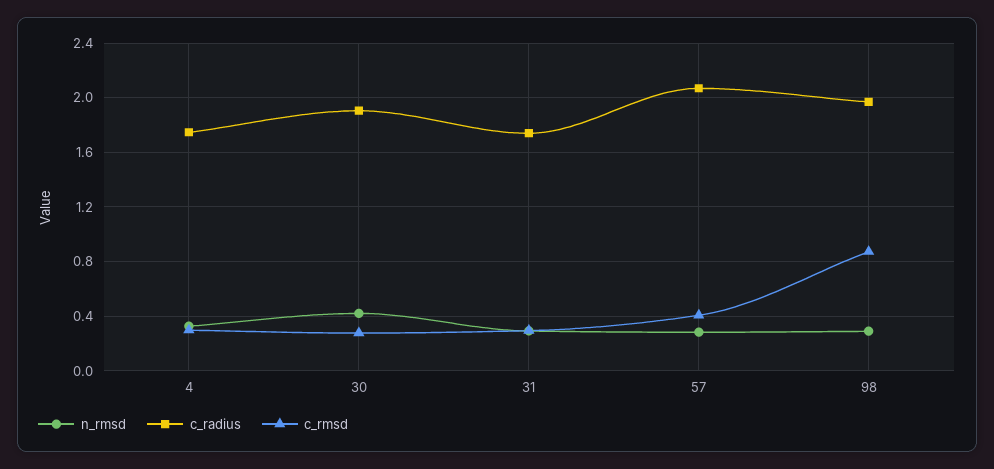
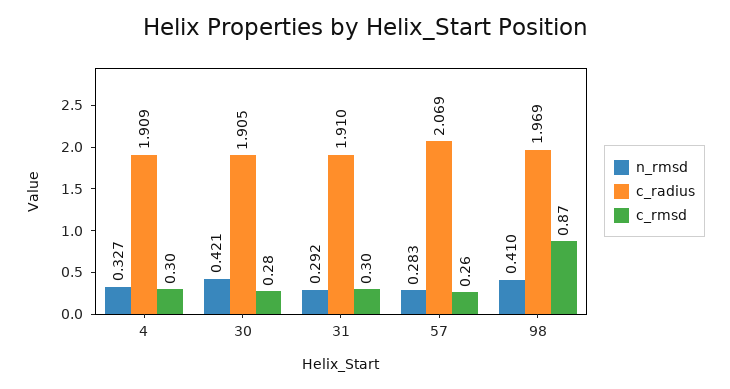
  {
    "n_rmsd": {
      "4": 0.327,
      "30": 0.421,
      "31": 0.292,
      "57": 0.283,
-     "98": 0.3
+     "98": 0.41
    },
    "c_radius": {
-     "4": 1.75,
+     "4": 1.909,
      "30": 1.905,
-     "31": 1.75,
+     "31": 1.91,
      "57": 2.069,
      "98": 1.969
    },
    "c_rmsd": {
      "4": 0.3,
      "30": 0.28,
      "31": 0.3,
-     "57": 0.4,
+     "57": 0.26,
      "98": 0.87
    }
  }

